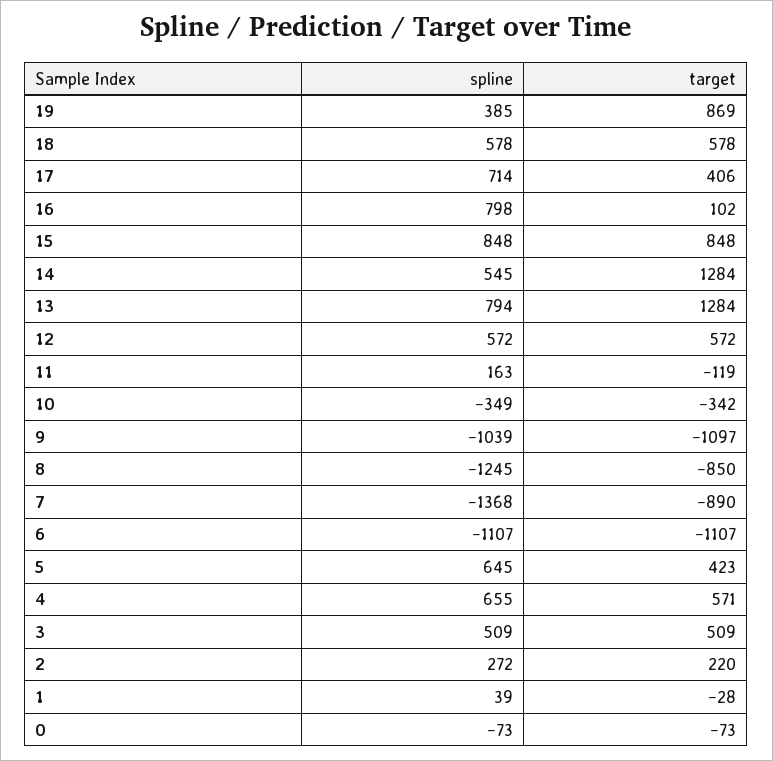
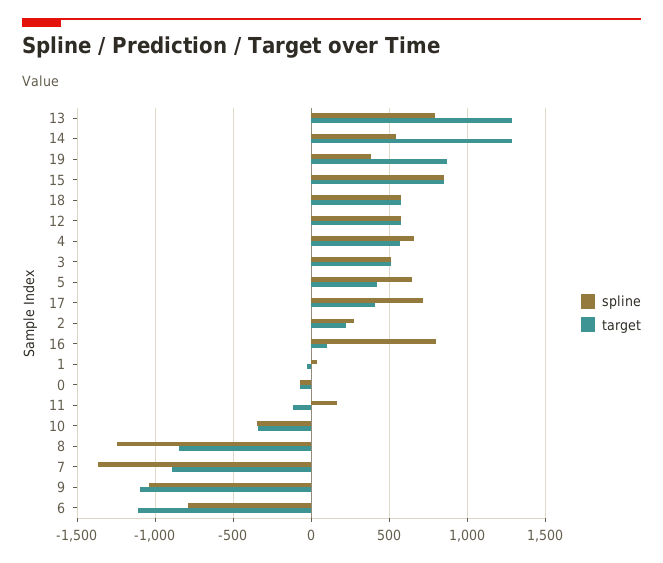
  {
    "spline": {
      "19": 385,
      "18": 578,
      "17": 714,
      "16": 798,
      "15": 848,
      "14": 545,
      "13": 794,
      "12": 572,
      "11": 163,
      "10": -349,
      "9": -1039,
      "8": -1245,
      "7": -1368,
-     "6": -1107,
+     "6": -800,
      "5": 645,
      "4": 655,
      "3": 509,
      "2": 272,
      "1": 39,
      "0": -73
    },
    "target": {
      "19": 869,
      "18": 578,
      "17": 406,
      "16": 102,
      "15": 848,
      "14": 1284,
      "13": 1284,
      "12": 572,
      "11": -119,
      "10": -342,
      "9": -1097,
      "8": -850,
      "7": -890,
      "6": -1107,
      "5": 423,
      "4": 571,
      "3": 509,
      "2": 220,
      "1": -28,
      "0": -73
    }
  }

